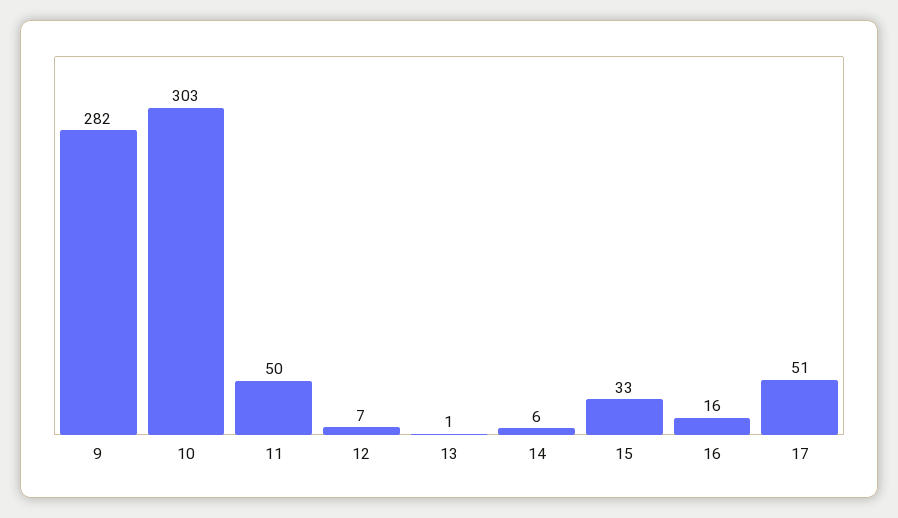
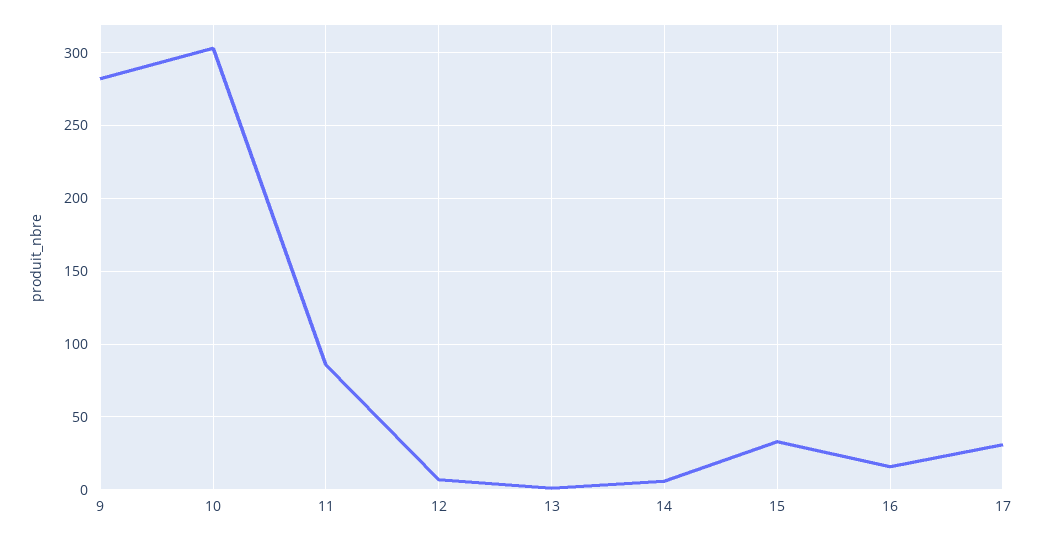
  {
    "9": 282,
    "10": 303,
-   "11": 50,
+   "11": 85,
    "12": 7,
    "13": 1,
    "14": 6,
    "15": 33,
    "16": 16,
-   "17": 51
+   "17": 30
  }

